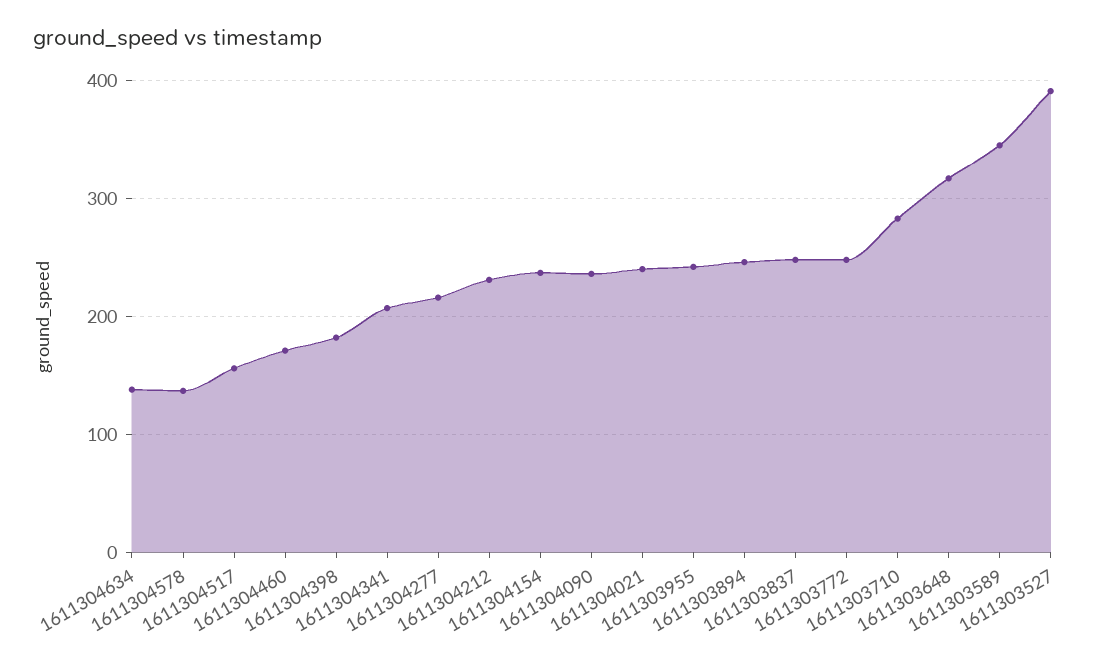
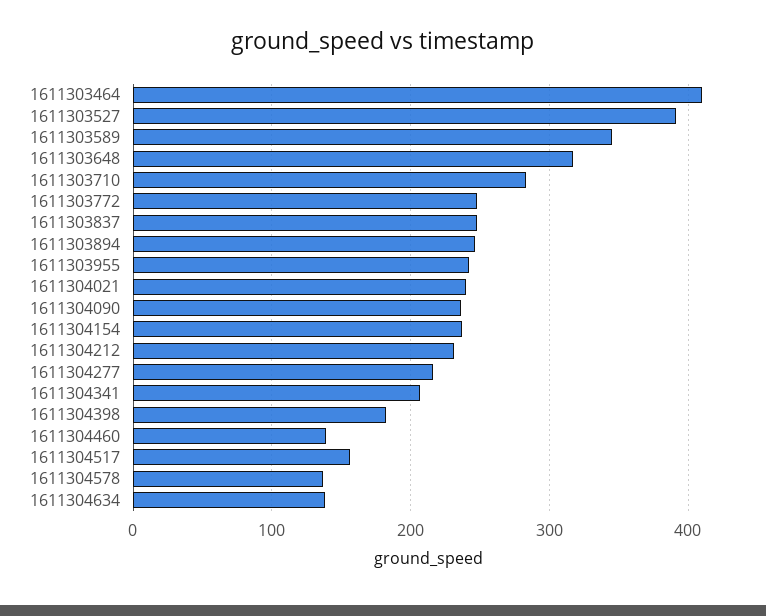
  {
    "1611304634": 140,
    "1611304578": 140,
    "1611304517": 160,
-   "1611304460": 170,
+   "1611304460": 140,
    "1611304398": 180,
    "1611304341": 210,
    "1611304277": 220,
    "1611304212": 230,
    "1611304154": 240,
    "1611304090": 240,
    "1611304021": 240,
    "1611303955": 240,
    "1611303894": 250,
    "1611303837": 250,
    "1611303772": 250,
    "1611303710": 280,
    "1611303648": 320,
    "1611303589": 350,
-   "1611303527": 390
+   "1611303527": 390,
+   "1611303464": 410
  }

